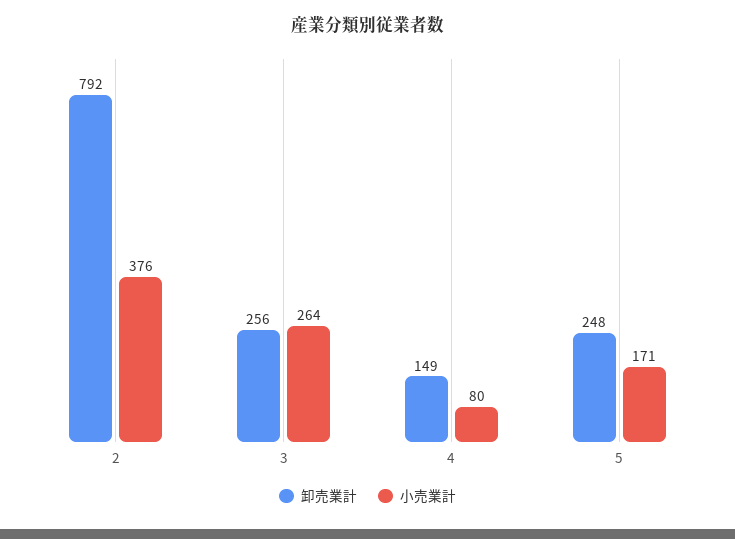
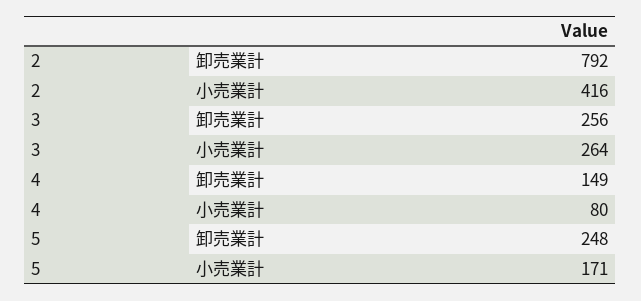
  {
    "卸売業計": {
      "2": 792,
      "3": 256,
      "4": 149,
      "5": 248
    },
    "小売業計": {
-     "2": 376,
+     "2": 416,
      "3": 264,
      "4": 80,
      "5": 171
    }
  }

